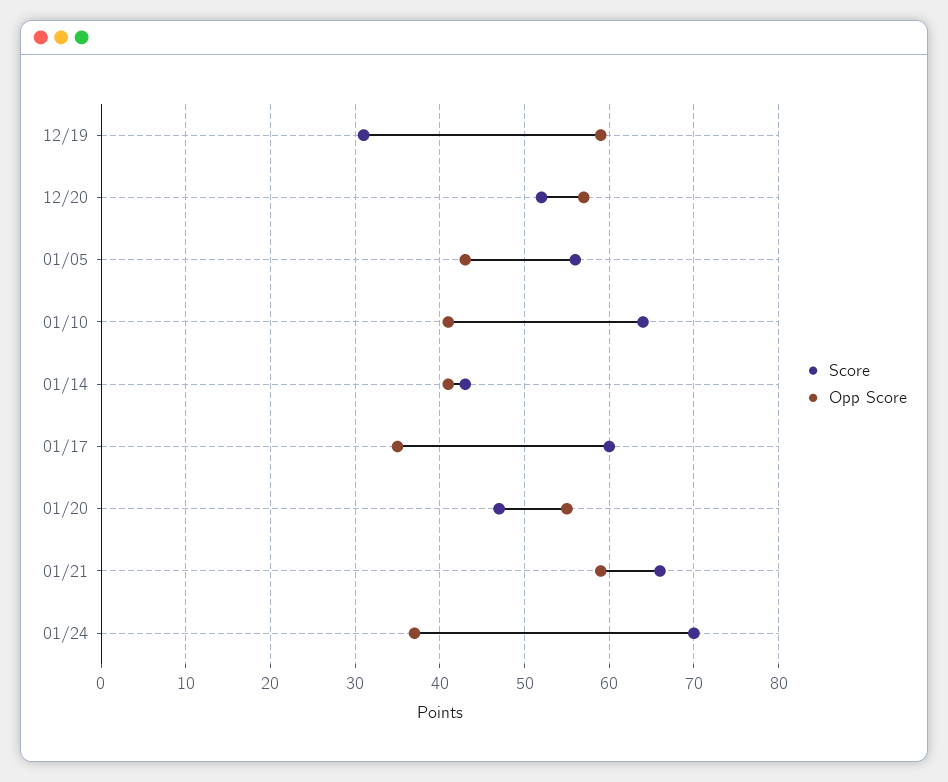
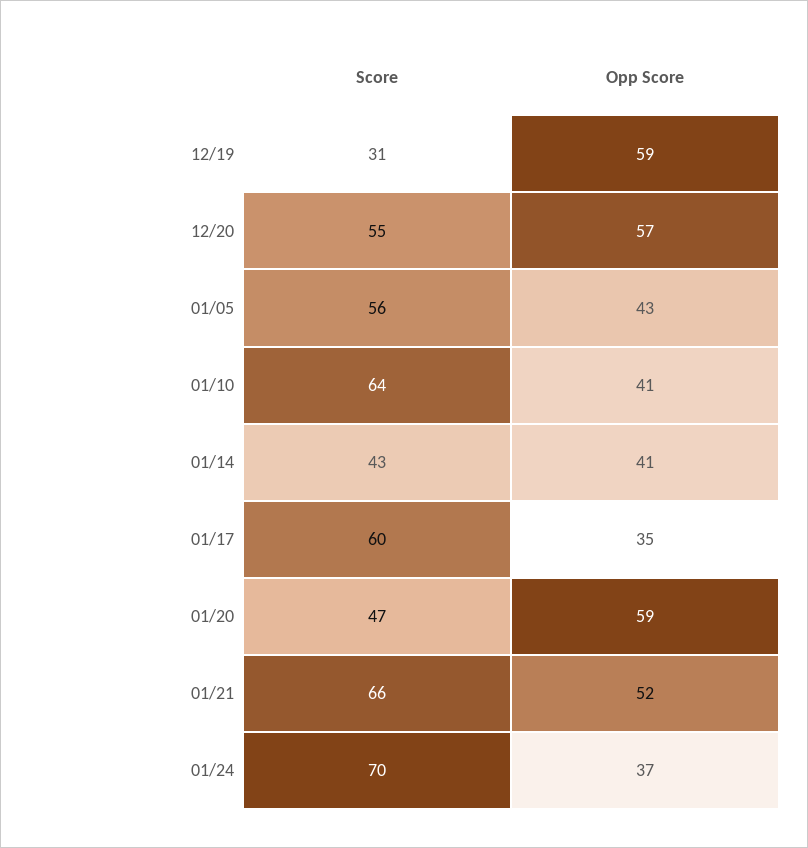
  {
    "Score": {
      "12/19": 31,
-     "12/20": 52,
+     "12/20": 55,
      "01/05": 56,
      "01/10": 64,
      "01/14": 43,
      "01/17": 60,
      "01/20": 47,
      "01/21": 66,
      "01/24": 70
    },
    "Opp Score": {
      "12/19": 59,
      "12/20": 57,
      "01/05": 43,
      "01/10": 41,
      "01/14": 41,
      "01/17": 35,
-     "01/20": 55,
+     "01/20": 59,
-     "01/21": 59,
+     "01/21": 52,
      "01/24": 37
    }
  }

